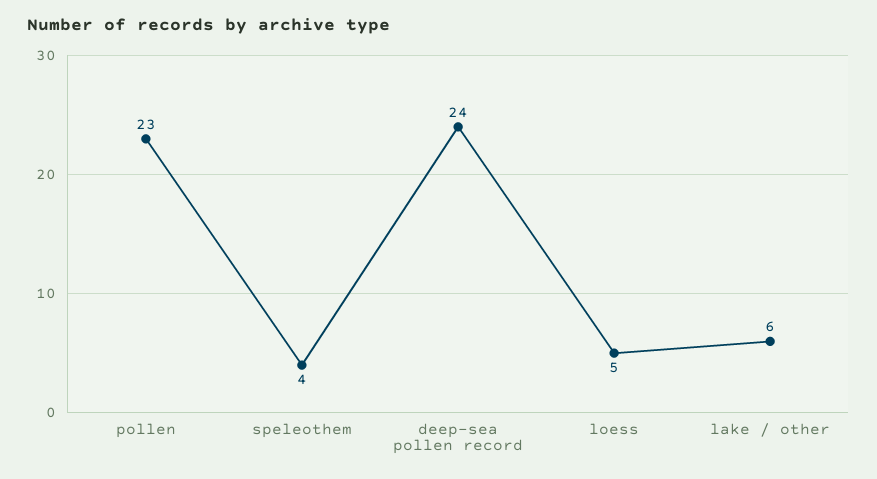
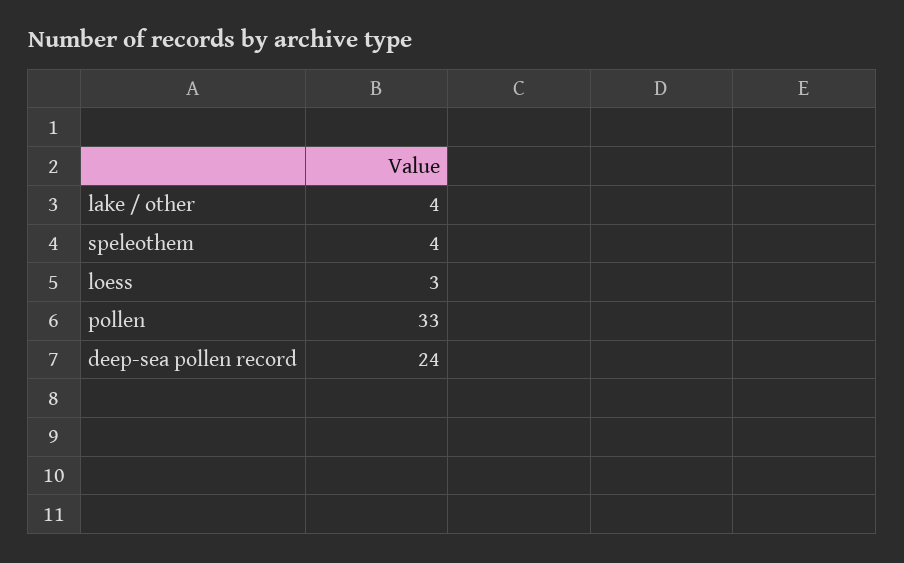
  {
-   "pollen": 23,
+   "pollen": 33,
    "speleothem": 4,
    "deep-sea pollen record": 24,
-   "loess": 5,
+   "loess": 3,
-   "lake / other": 6
+   "lake / other": 4
  }

